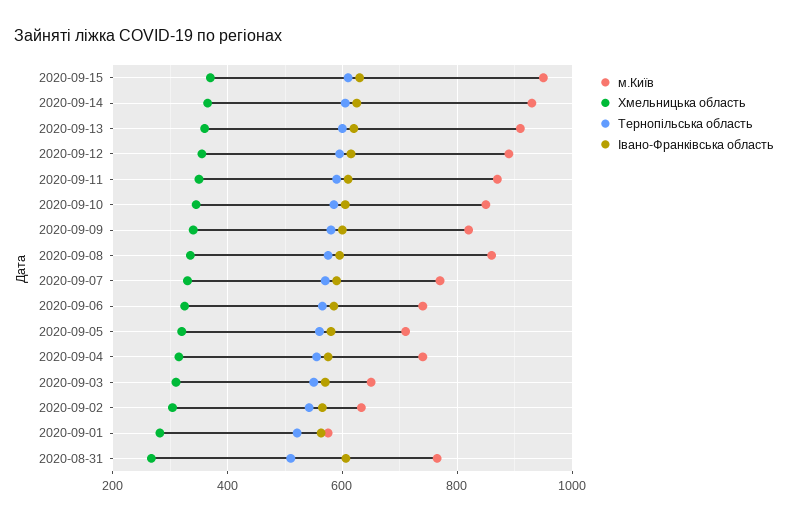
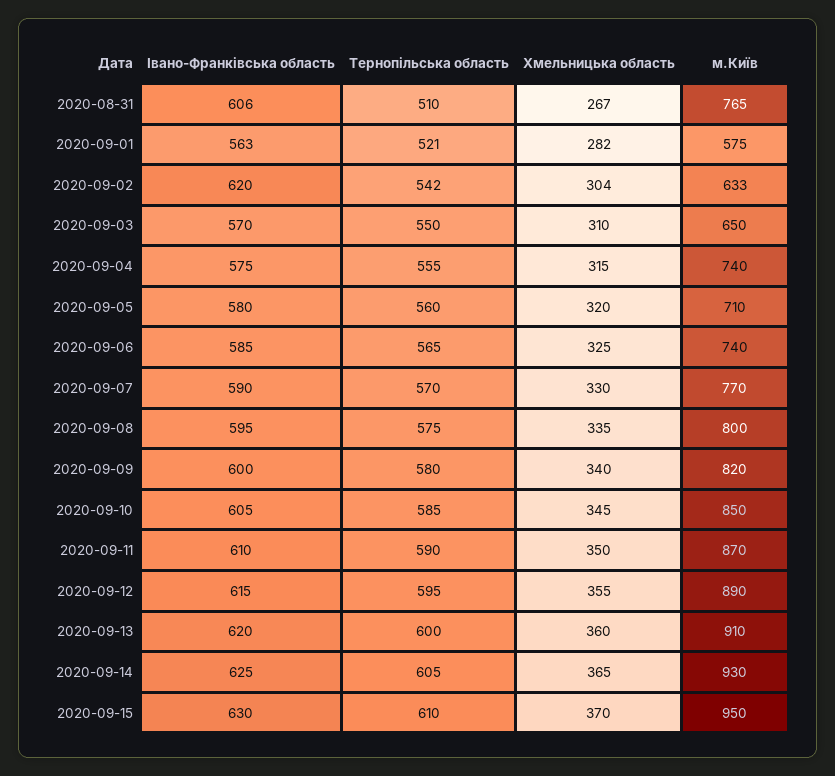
  {
    "м.Київ": {
      "2020-09-15": 950,
      "2020-09-14": 930,
      "2020-09-13": 910,
      "2020-09-12": 890,
      "2020-09-11": 870,
      "2020-09-10": 850,
      "2020-09-09": 820,
-     "2020-09-08": 860,
+     "2020-09-08": 800,
      "2020-09-07": 770,
      "2020-09-06": 740,
      "2020-09-05": 710,
      "2020-09-04": 740,
      "2020-09-03": 650,
      "2020-09-02": 633,
      "2020-09-01": 575,
      "2020-08-31": 765
    },
    "Хмельницька область": {
      "2020-09-15": 370,
      "2020-09-14": 365,
      "2020-09-13": 360,
      "2020-09-12": 355,
      "2020-09-11": 350,
      "2020-09-10": 345,
      "2020-09-09": 340,
      "2020-09-08": 335,
      "2020-09-07": 330,
      "2020-09-06": 325,
      "2020-09-05": 320,
      "2020-09-04": 315,
      "2020-09-03": 310,
      "2020-09-02": 304,
      "2020-09-01": 282,
      "2020-08-31": 267
    },
    "Тернопільська область": {
      "2020-09-15": 610,
      "2020-09-14": 605,
      "2020-09-13": 600,
      "2020-09-12": 595,
      "2020-09-11": 590,
      "2020-09-10": 585,
      "2020-09-09": 580,
      "2020-09-08": 575,
      "2020-09-07": 570,
      "2020-09-06": 565,
      "2020-09-05": 560,
      "2020-09-04": 555,
      "2020-09-03": 550,
      "2020-09-02": 542,
      "2020-09-01": 521,
      "2020-08-31": 510
    },
    "Івано-Франківська область": {
      "2020-09-15": 630,
      "2020-09-14": 625,
      "2020-09-13": 620,
      "2020-09-12": 615,
      "2020-09-11": 610,
      "2020-09-10": 605,
      "2020-09-09": 600,
      "2020-09-08": 595,
      "2020-09-07": 590,
      "2020-09-06": 585,
      "2020-09-05": 580,
      "2020-09-04": 575,
      "2020-09-03": 570,
-     "2020-09-02": 560,
+     "2020-09-02": 620,
      "2020-09-01": 563,
      "2020-08-31": 606
    }
  }

